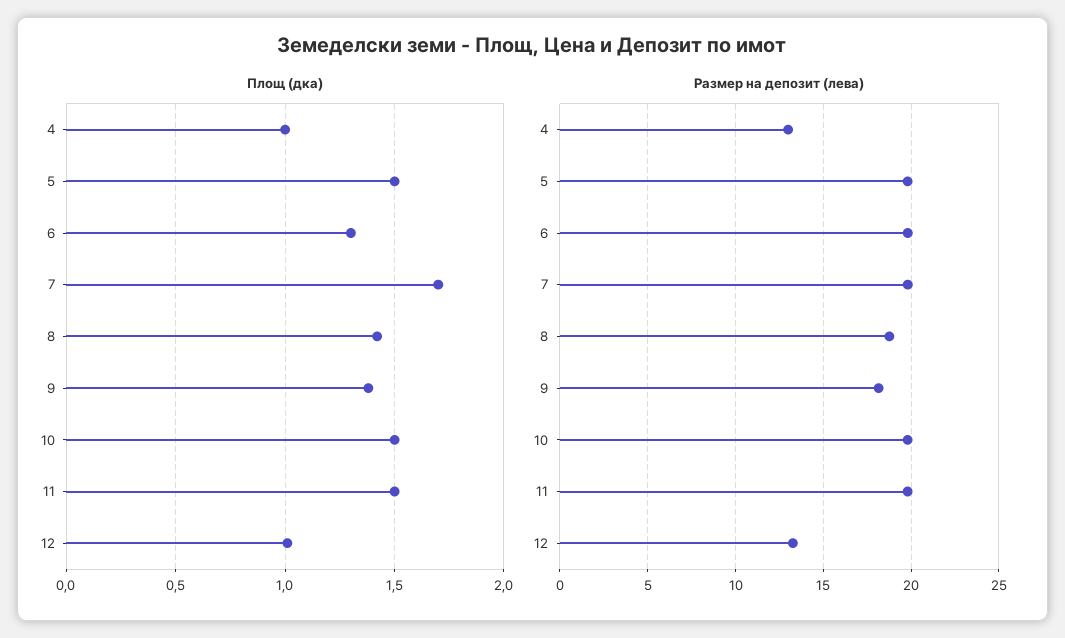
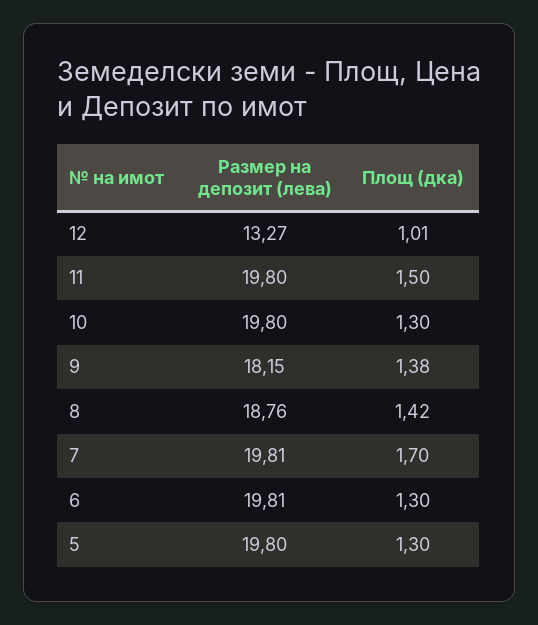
  {
    "Площ (дка)": {
-     "4": 1,
-     "5": 1.5,
+     "5": 1.3,
      "6": 1.3,
      "7": 1.7,
      "8": 1.42,
      "9": 1.38,
-     "10": 1.5,
+     "10": 1.3,
      "11": 1.5,
      "12": 1.01
    },
    "Размер на депозит (лева)": {
-     "4": 13,
      "5": 19.8,
      "6": 19.81,
      "7": 19.81,
      "8": 18.76,
      "9": 18.15,
      "10": 19.8,
      "11": 19.8,
      "12": 13.27
    }
  }

